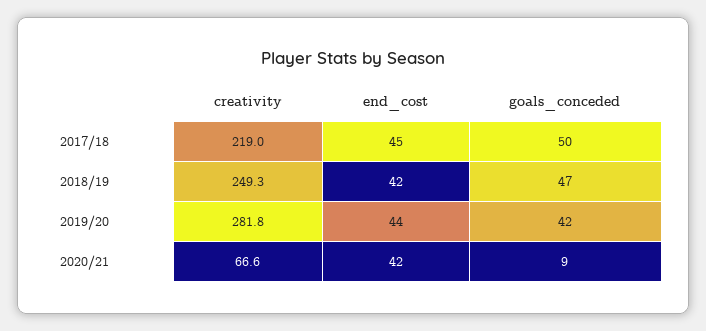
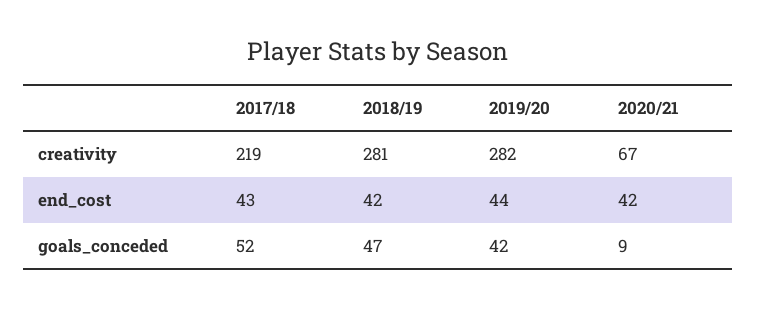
  {
    "creativity": {
      "2017/18": 219,
-     "2018/19": 249.3,
+     "2018/19": 281,
      "2019/20": 281.8,
      "2020/21": 66.6
    },
    "end_cost": {
-     "2017/18": 45,
+     "2017/18": 43,
      "2018/19": 42,
      "2019/20": 44,
      "2020/21": 42
    },
    "goals_conceded": {
-     "2017/18": 50,
+     "2017/18": 52,
      "2018/19": 47,
      "2019/20": 42,
      "2020/21": 9
    }
  }

